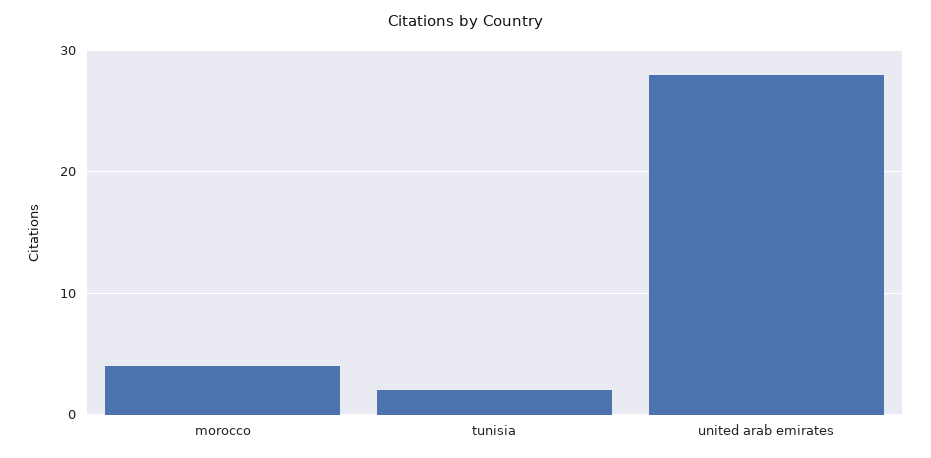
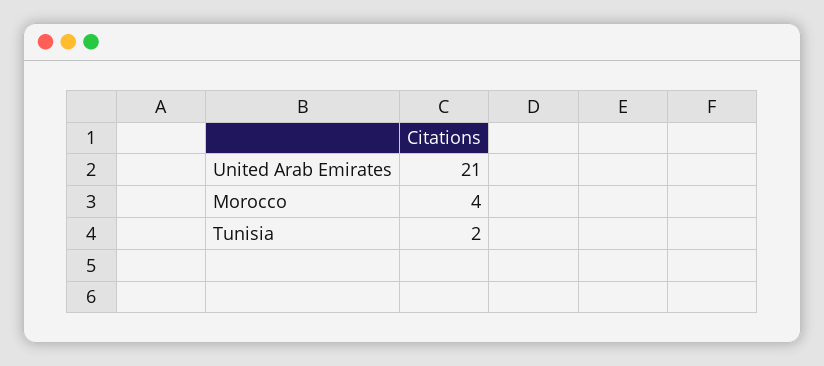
  {
    "morocco": 4,
    "tunisia": 2,
-   "united arab emirates": 28
+   "united arab emirates": 21
  }

